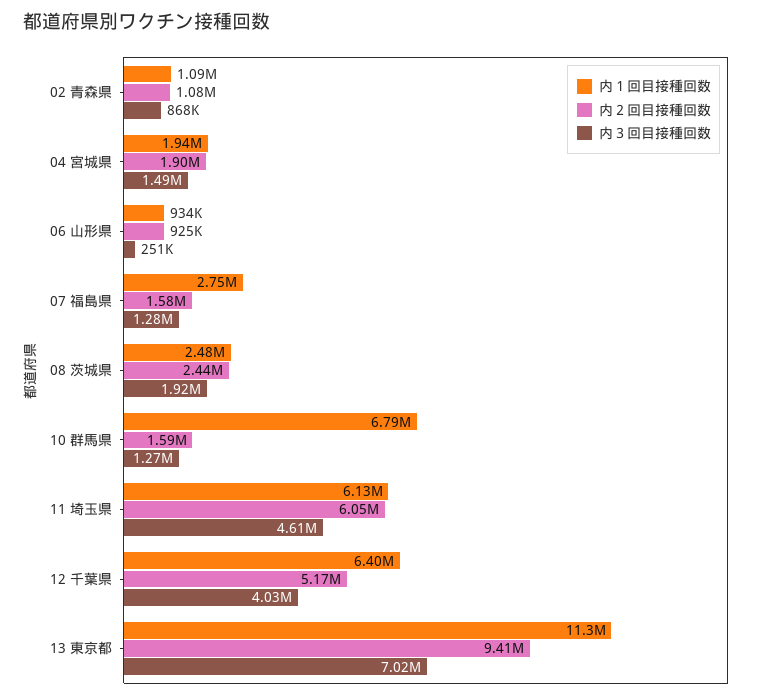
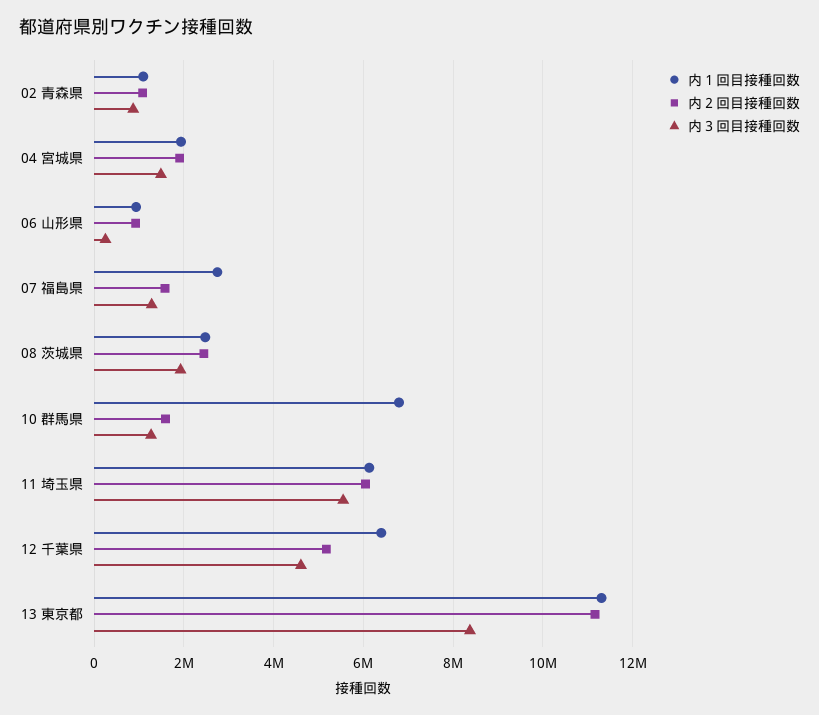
  {
    "内１回目接種回数": {
      "02 青森県": 1090000,
      "04 宮城県": 1940000,
      "06 山形県": 934000,
      "07 福島県": 2750000,
      "08 茨城県": 2480000,
      "10 群馬県": 6790000,
      "11 埼玉県": 6130000,
      "12 千葉県": 6400000,
      "13 東京都": 11300000
    },
    "内２回目接種回数": {
      "02 青森県": 1080000,
      "04 宮城県": 1900000,
      "06 山形県": 925000,
      "07 福島県": 1580000,
      "08 茨城県": 2440000,
      "10 群馬県": 1590000,
      "11 埼玉県": 6050000,
      "12 千葉県": 5170000,
-     "13 東京都": 9410000
+     "13 東京都": 11200000
    },
    "内３回目接種回数": {
      "02 青森県": 868000,
      "04 宮城県": 1490000,
      "06 山形県": 251000,
      "07 福島県": 1280000,
      "08 茨城県": 1920000,
      "10 群馬県": 1270000,
-     "11 埼玉県": 4610000,
+     "11 埼玉県": 5600000,
-     "12 千葉県": 4030000,
+     "12 千葉県": 4600000,
-     "13 東京都": 7020000
+     "13 東京都": 8400000
    }
  }

